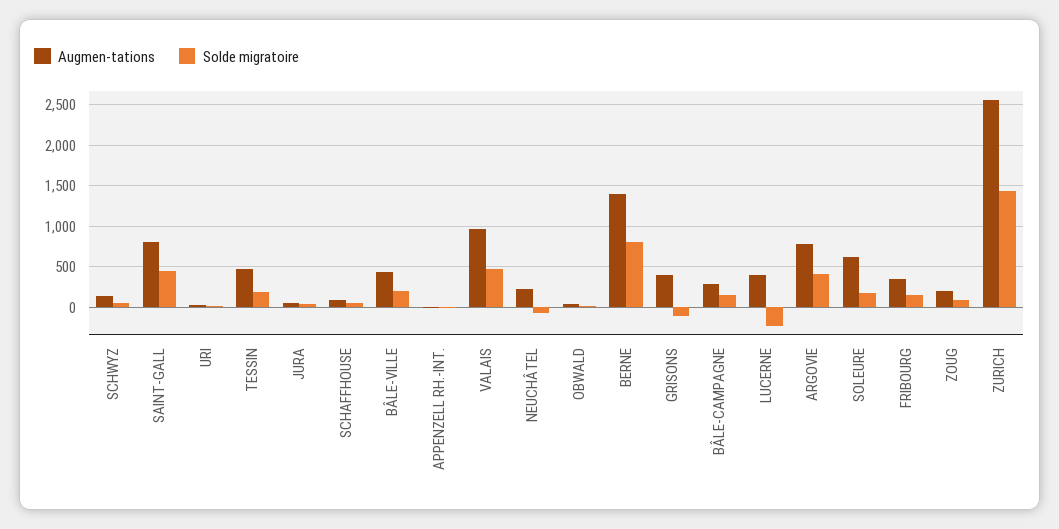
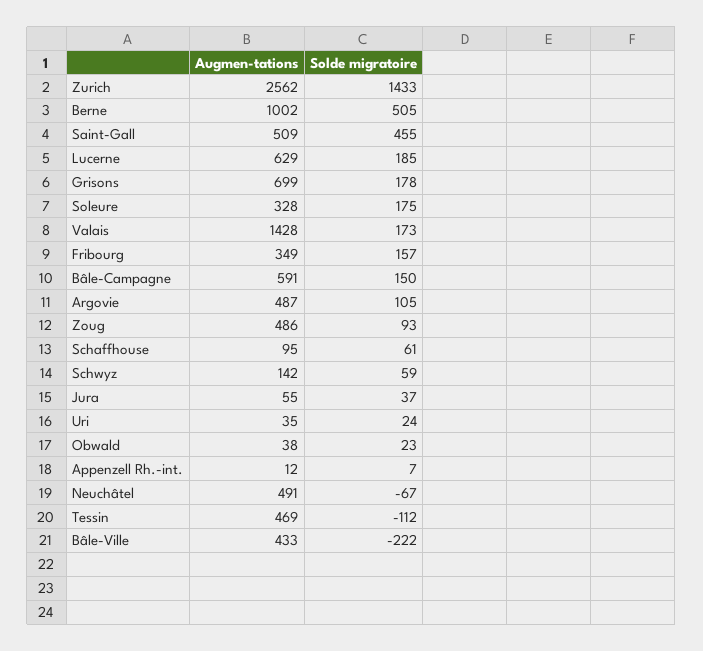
  {
    "Augmen-tations": {
      "SCHWYZ": 142,
-     "SAINT-GALL": 800,
+     "SAINT-GALL": 509,
      "URI": 35,
      "TESSIN": 469,
      "JURA": 55,
      "SCHAFFHOUSE": 95,
      "BÂLE-VILLE": 433,
      "APPENZELL RH.-INT.": 12,
-     "VALAIS": 1000,
+     "VALAIS": 1428,
-     "NEUCHÂTEL": 200,
+     "NEUCHÂTEL": 491,
      "OBWALD": 38,
-     "BERNE": 1400,
+     "BERNE": 1002,
-     "GRISONS": 400,
+     "GRISONS": 699,
-     "BÂLE-CAMPAGNE": 300,
+     "BÂLE-CAMPAGNE": 591,
-     "LUCERNE": 400,
+     "LUCERNE": 629,
-     "ARGOVIE": 800,
+     "ARGOVIE": 487,
-     "SOLEURE": 600,
+     "SOLEURE": 328,
      "FRIBOURG": 349,
-     "ZOUG": 200,
+     "ZOUG": 486,
      "ZURICH": 2562
    },
    "Solde migratoire": {
      "SCHWYZ": 59,
      "SAINT-GALL": 455,
      "URI": 24,
-     "TESSIN": 200,
+     "TESSIN": -112,
      "JURA": 37,
      "SCHAFFHOUSE": 61,
-     "BÂLE-VILLE": 200,
+     "BÂLE-VILLE": -222,
      "APPENZELL RH.-INT.": 7,
-     "VALAIS": 500,
+     "VALAIS": 173,
      "NEUCHÂTEL": -67,
      "OBWALD": 23,
-     "BERNE": 800,
+     "BERNE": 505,
-     "GRISONS": -100,
+     "GRISONS": 178,
      "BÂLE-CAMPAGNE": 150,
-     "LUCERNE": -200,
+     "LUCERNE": 185,
-     "ARGOVIE": 400,
+     "ARGOVIE": 105,
      "SOLEURE": 175,
      "FRIBOURG": 157,
      "ZOUG": 93,
      "ZURICH": 1433
    }
  }

